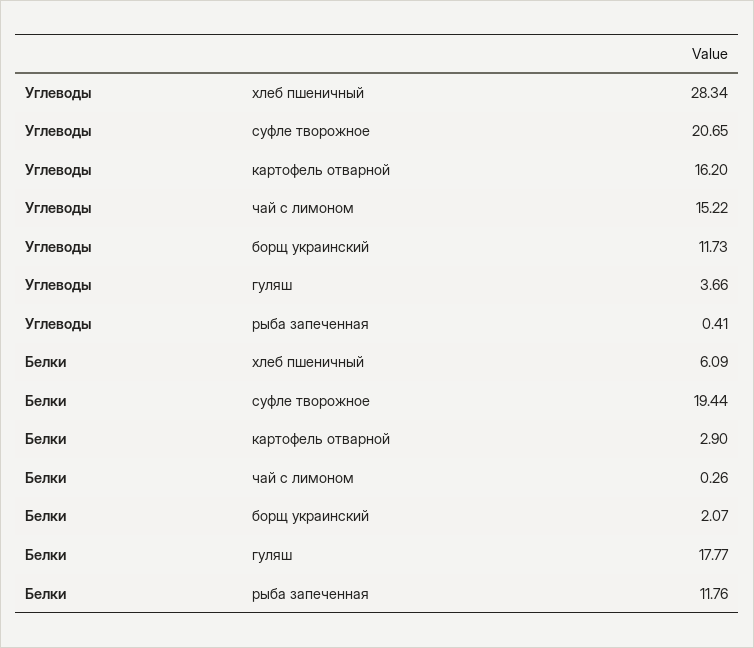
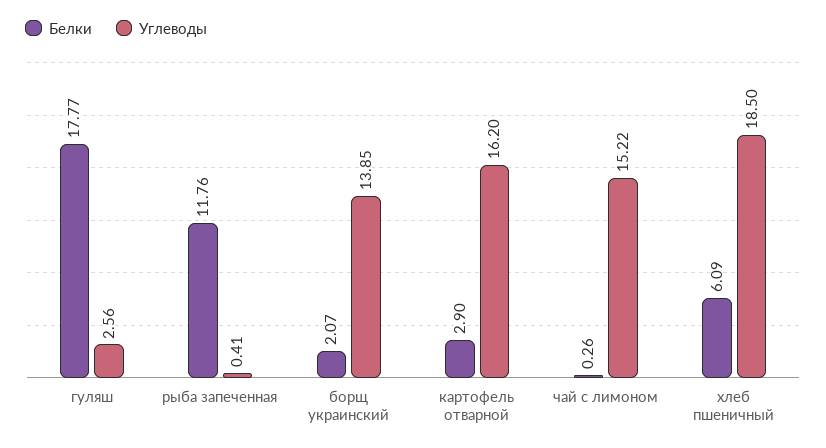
  {
    "Углеводы": {
-     "хлеб пшеничный": 28.34,
+     "хлеб пшеничный": 18.5,
-     "суфле творожное": 20.65,
      "картофель отварной": 16.2,
      "чай с лимоном": 15.22,
-     "борщ украинский": 11.73,
+     "борщ украинский": 13.85,
-     "гуляш": 3.66,
+     "гуляш": 2.56,
      "рыба запеченная": 0.41
    },
    "Белки": {
      "хлеб пшеничный": 6.09,
-     "суфле творожное": 19.44,
      "картофель отварной": 2.9,
      "чай с лимоном": 0.26,
      "борщ украинский": 2.07,
      "гуляш": 17.77,
      "рыба запеченная": 11.76
    }
  }

